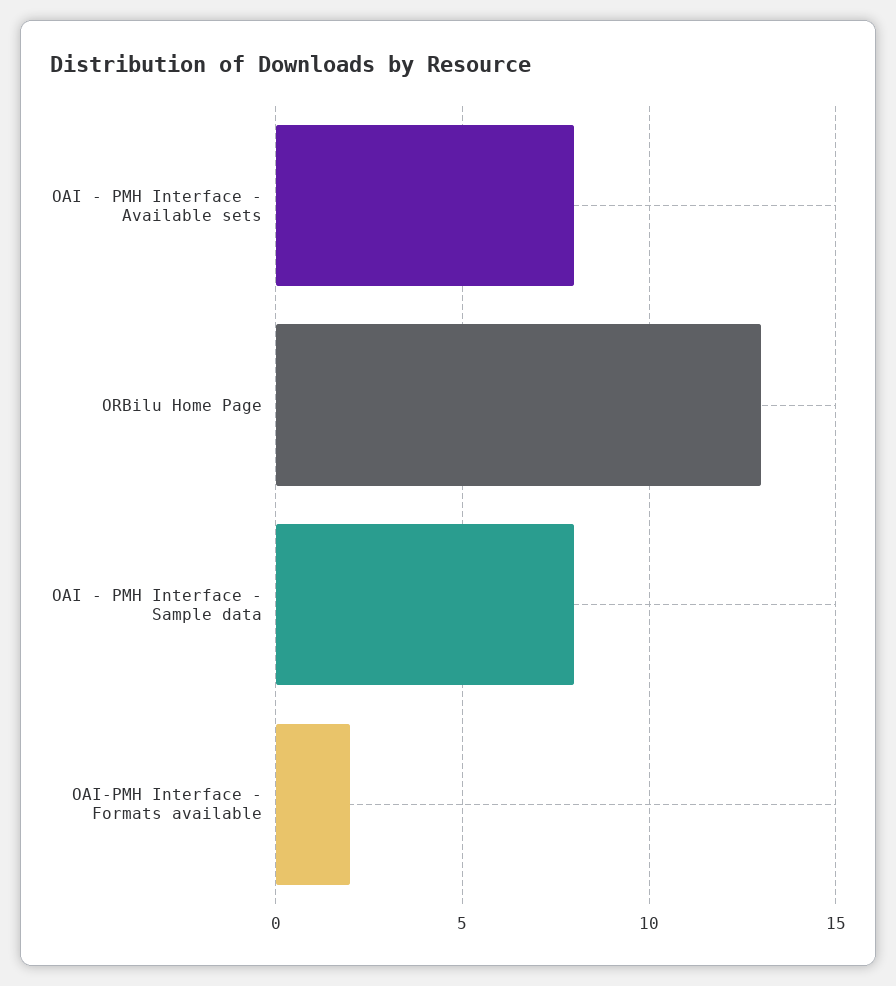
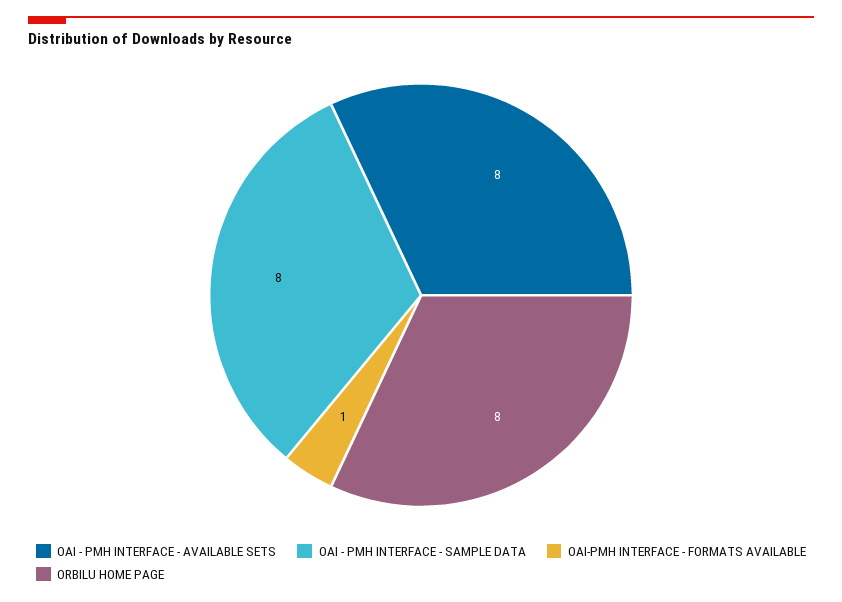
  {
    "OAI - PMH Interface - Available sets": 8,
-   "ORBilu Home Page": 13,
+   "ORBilu Home Page": 8,
    "OAI - PMH Interface - Sample data": 8,
-   "OAI-PMH Interface - Formats available": 2
+   "OAI-PMH Interface - Formats available": 1
  }

